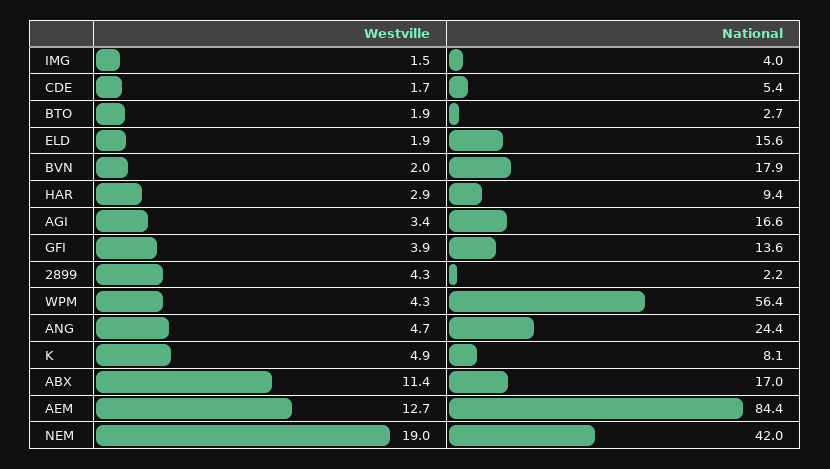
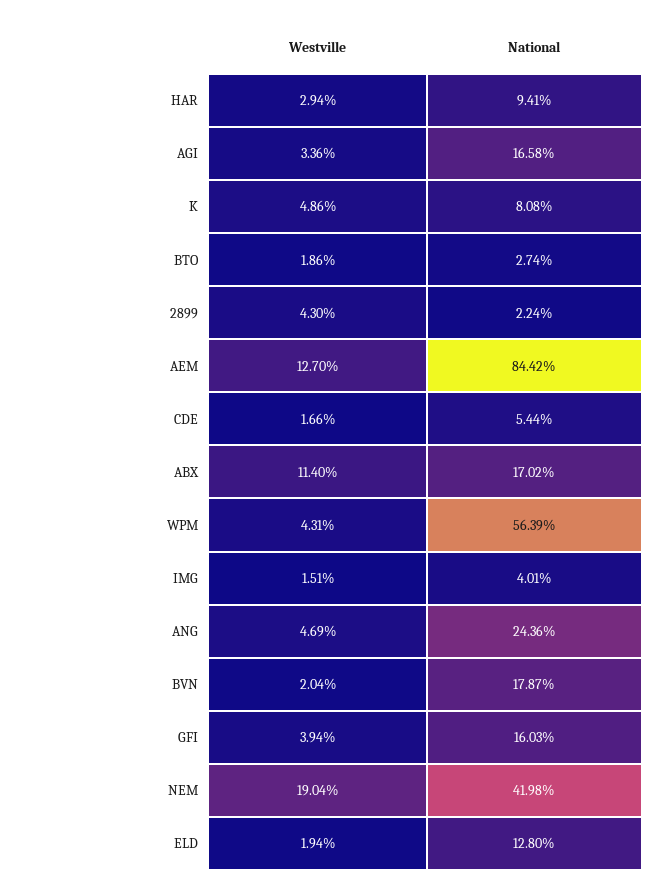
  {
    "Westville": {
      "IMG": 1.51,
      "CDE": 1.66,
      "BTO": 1.86,
      "ELD": 1.94,
      "BVN": 2.04,
      "HAR": 2.94,
      "AGI": 3.36,
      "GFI": 3.94,
      "2899": 4.3,
      "WPM": 4.31,
      "ANG": 4.69,
      "K": 4.86,
      "ABX": 11.4,
      "AEM": 12.7,
      "NEM": 19.04
    },
    "National": {
      "IMG": 4.01,
      "CDE": 5.44,
      "BTO": 2.74,
-     "ELD": 15.6,
+     "ELD": 12.8,
      "BVN": 17.87,
      "HAR": 9.41,
      "AGI": 16.58,
-     "GFI": 13.6,
+     "GFI": 16.03,
      "2899": 2.24,
      "WPM": 56.39,
      "ANG": 24.36,
      "K": 8.08,
      "ABX": 17.02,
      "AEM": 84.42,
      "NEM": 41.98
    }
  }

